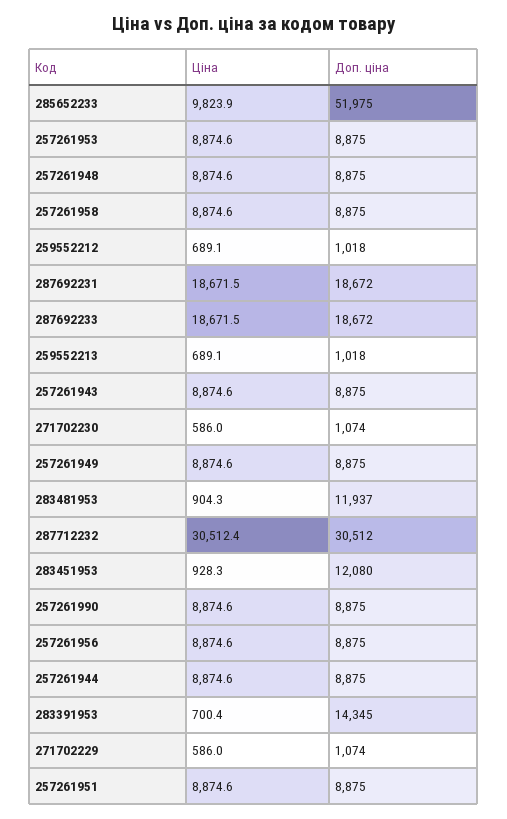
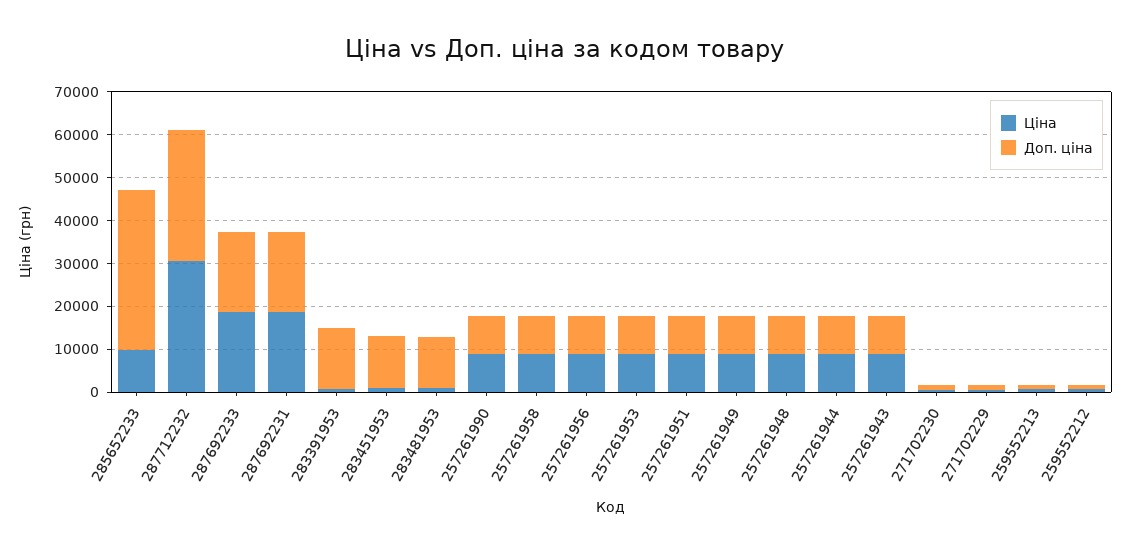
  {
    "Ціна": {
      "285652233": 9823.9,
      "257261953": 8874.6,
      "257261948": 8874.6,
      "257261958": 8874.6,
      "259552212": 689.1,
      "287692231": 18671.5,
      "287692233": 18671.5,
      "259552213": 689.1,
      "257261943": 8874.6,
      "271702230": 586,
      "257261949": 8874.6,
      "283481953": 904.3,
      "287712232": 30512.4,
      "283451953": 928.3,
      "257261990": 8874.6,
      "257261956": 8874.6,
      "257261944": 8874.6,
      "283391953": 700.4,
      "271702229": 586,
      "257261951": 8874.6
    },
    "Доп. ціна": {
-     "285652233": 51975,
+     "285652233": 38000,
      "257261953": 8875,
      "257261948": 8875,
      "257261958": 8875,
      "259552212": 1018,
      "287692231": 18672,
      "287692233": 18672,
      "259552213": 1018,
      "257261943": 8875,
      "271702230": 1074,
      "257261949": 8875,
      "283481953": 11937,
      "287712232": 30512,
      "283451953": 12080,
      "257261990": 8875,
      "257261956": 8875,
      "257261944": 8875,
      "283391953": 14345,
      "271702229": 1074,
      "257261951": 8875
    }
  }

